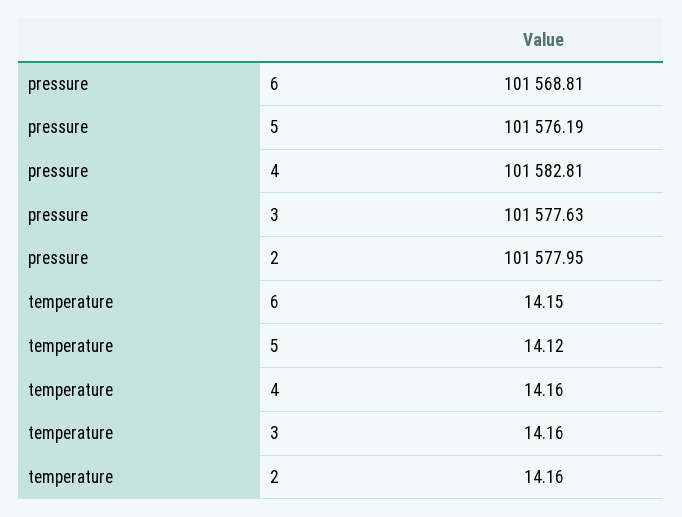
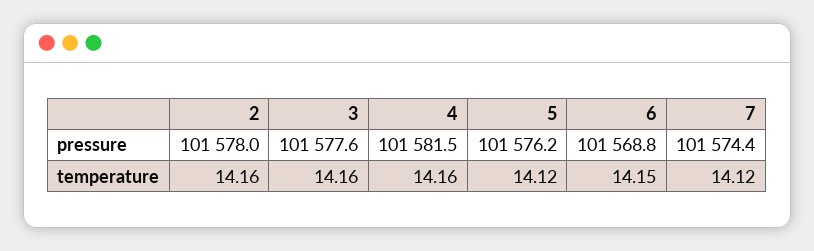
  {
    "pressure": {
      "6": 101568.81,
      "5": 101576.19,
-     "4": 101582.81,
+     "4": 101581.5,
      "3": 101577.63,
-     "2": 101577.95
+     "2": 101577.95,
+     "7": 101574.4
    },
    "temperature": {
      "6": 14.15,
      "5": 14.12,
      "4": 14.16,
      "3": 14.16,
-     "2": 14.16
+     "2": 14.16,
+     "7": 14.12
    }
  }

